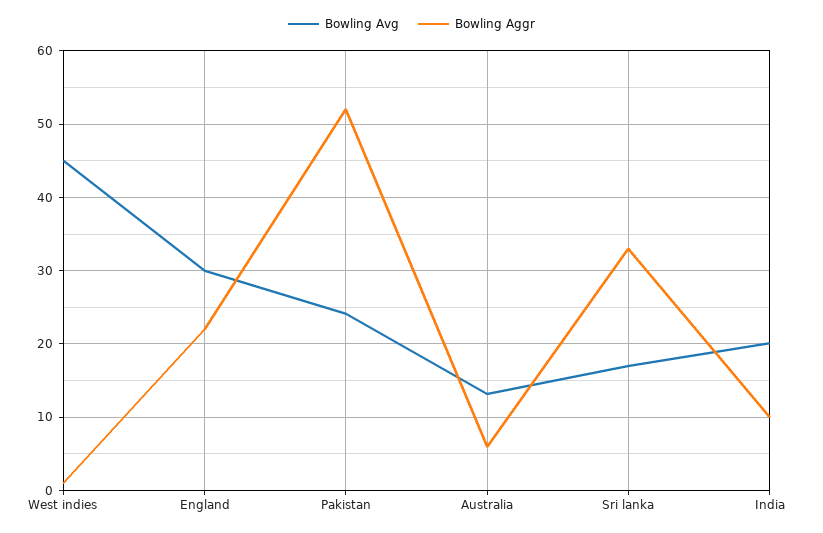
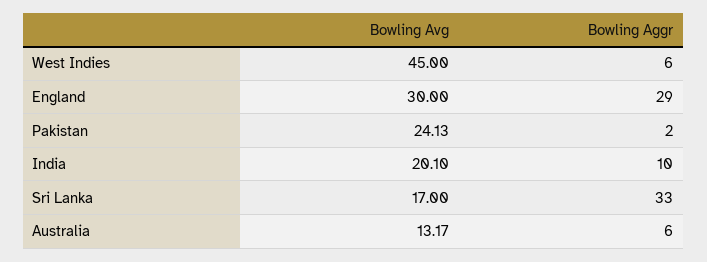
  {
    "Bowling Avg": {
      "West indies": 45,
      "England": 30,
      "Pakistan": 24.13,
      "Australia": 13.17,
      "Sri lanka": 17,
      "India": 20.1
    },
    "Bowling Aggr": {
-     "West indies": 1,
+     "West indies": 6,
-     "England": 22,
+     "England": 29,
-     "Pakistan": 52,
+     "Pakistan": 2,
      "Australia": 6,
      "Sri lanka": 33,
      "India": 10
    }
  }

